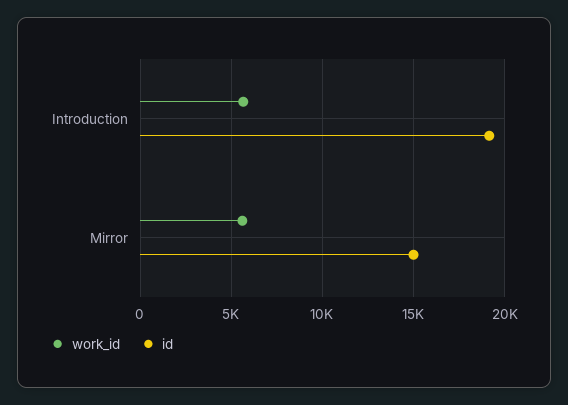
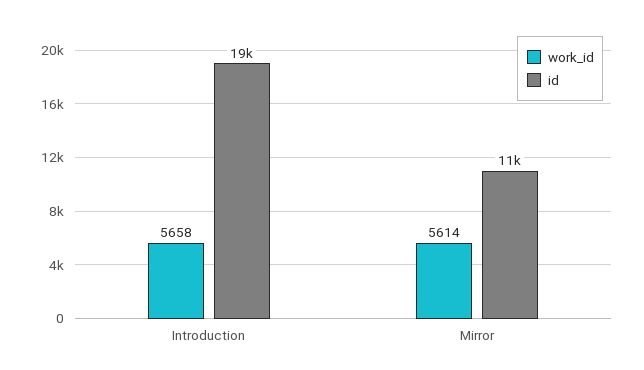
  {
    "work_id": {
      "Introduction": 5658,
      "Mirror": 5614
    },
    "id": {
      "Introduction": 19000,
-     "Mirror": 15000
+     "Mirror": 11000
    }
  }

